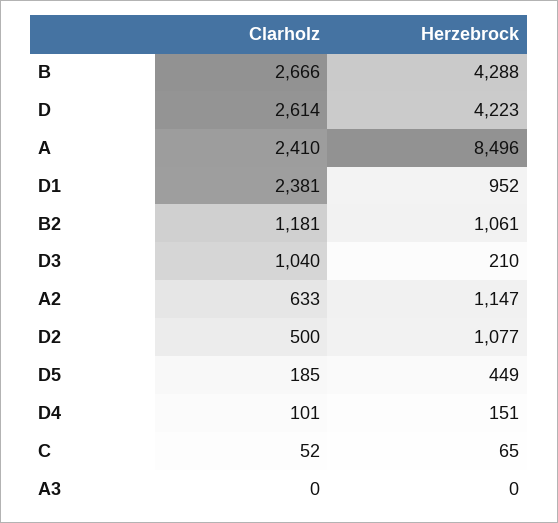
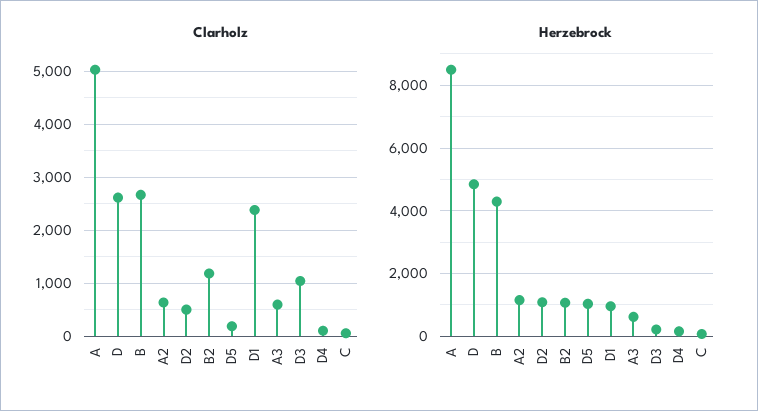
  {
    "Clarholz": {
      "B": 2666,
      "D": 2614,
-     "A": 2410,
+     "A": 5000,
      "D1": 2381,
      "B2": 1181,
      "D3": 1040,
      "A2": 633,
      "D2": 500,
      "D5": 185,
      "D4": 101,
      "C": 52,
-     "A3": 0
+     "A3": 600
    },
    "Herzebrock": {
      "B": 4288,
-     "D": 4223,
+     "D": 4800,
      "A": 8496,
      "D1": 952,
      "B2": 1061,
      "D3": 210,
      "A2": 1147,
      "D2": 1077,
-     "D5": 449,
+     "D5": 1000,
      "D4": 151,
      "C": 65,
-     "A3": 0
+     "A3": 600
    }
  }

